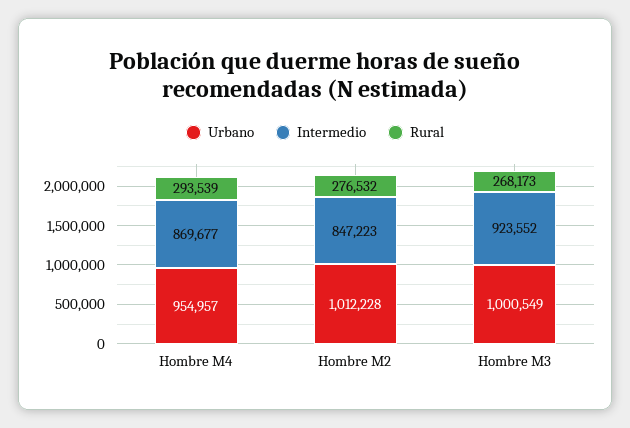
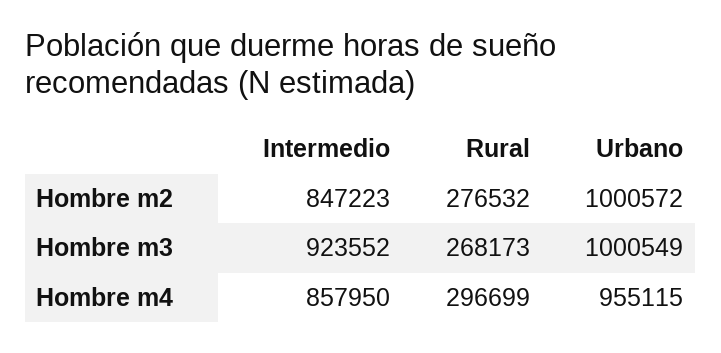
  {
    "Urbano": {
-     "Hombre M4": 954957,
+     "Hombre M4": 955115,
-     "Hombre M2": 1012228,
+     "Hombre M2": 1000572,
      "Hombre M3": 1000549
    },
    "Intermedio": {
-     "Hombre M4": 869677,
+     "Hombre M4": 857950,
      "Hombre M2": 847223,
      "Hombre M3": 923552
    },
    "Rural": {
-     "Hombre M4": 293539,
+     "Hombre M4": 296699,
      "Hombre M2": 276532,
      "Hombre M3": 268173
    }
  }

